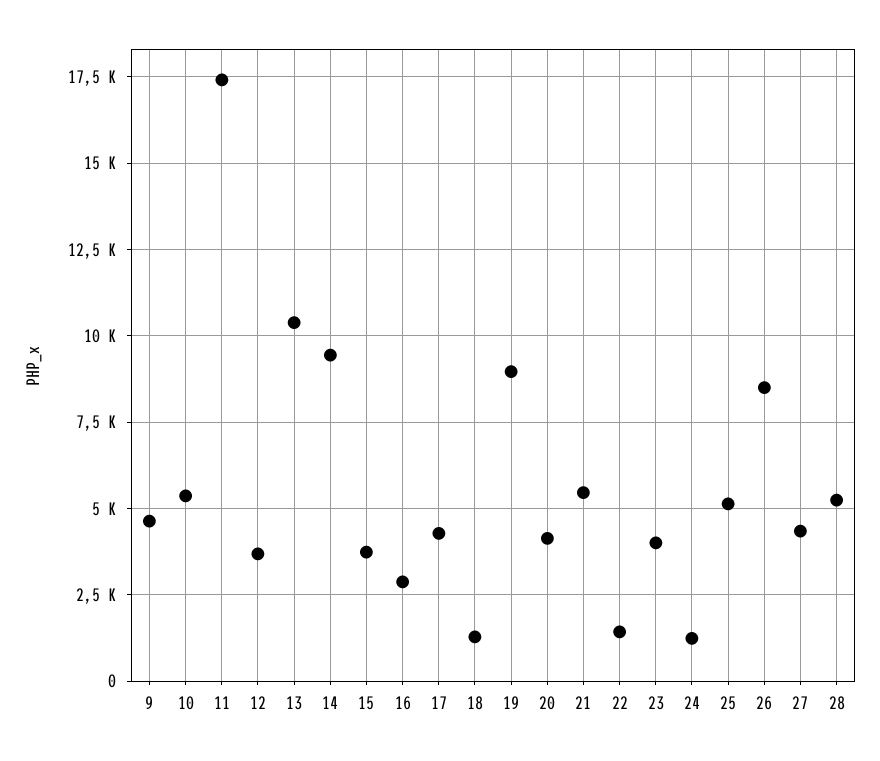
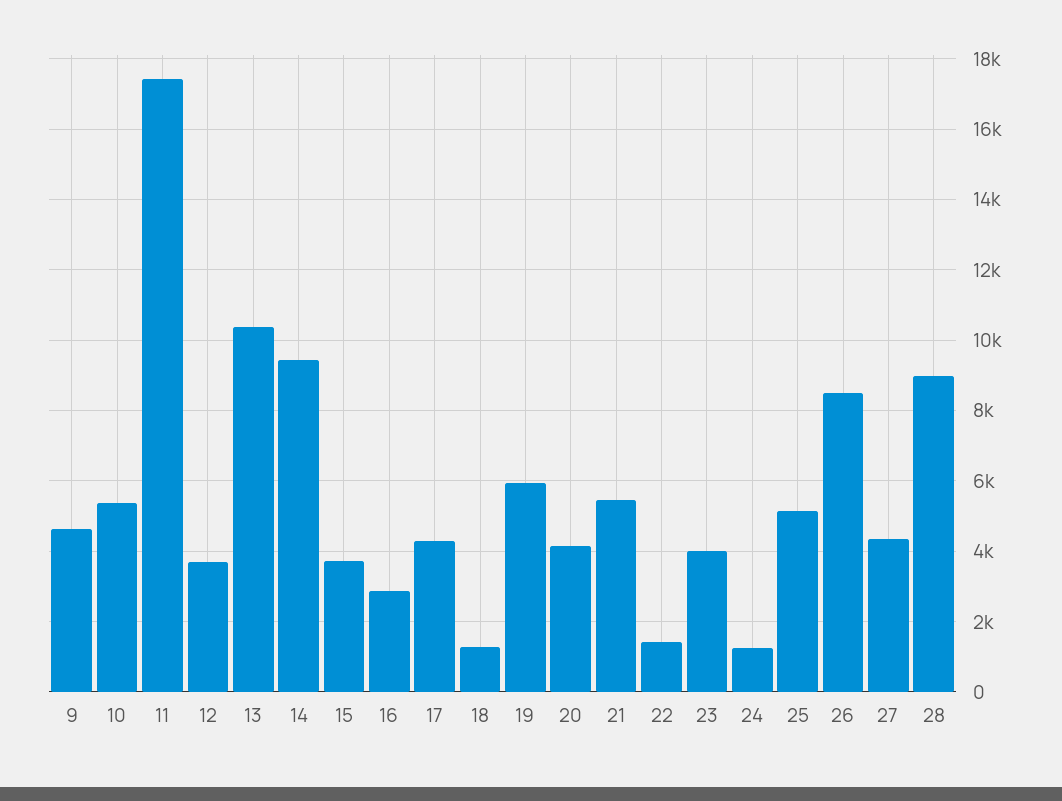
  {
    "9": 4600,
    "10": 5400,
    "11": 17400,
    "12": 3600,
    "13": 10400,
    "14": 9400,
    "15": 3800,
    "16": 2800,
    "17": 4200,
    "18": 1200,
-   "19": 9000,
+   "19": 6000,
    "20": 4200,
    "21": 5400,
    "22": 1400,
    "23": 4000,
    "24": 1200,
    "25": 5200,
    "26": 8400,
    "27": 4400,
-   "28": 5250
+   "28": 9000
  }

